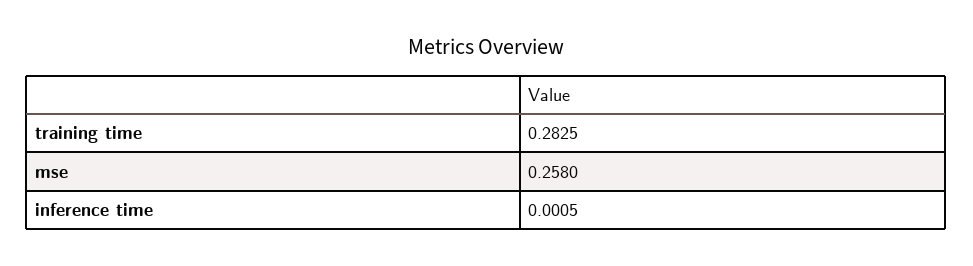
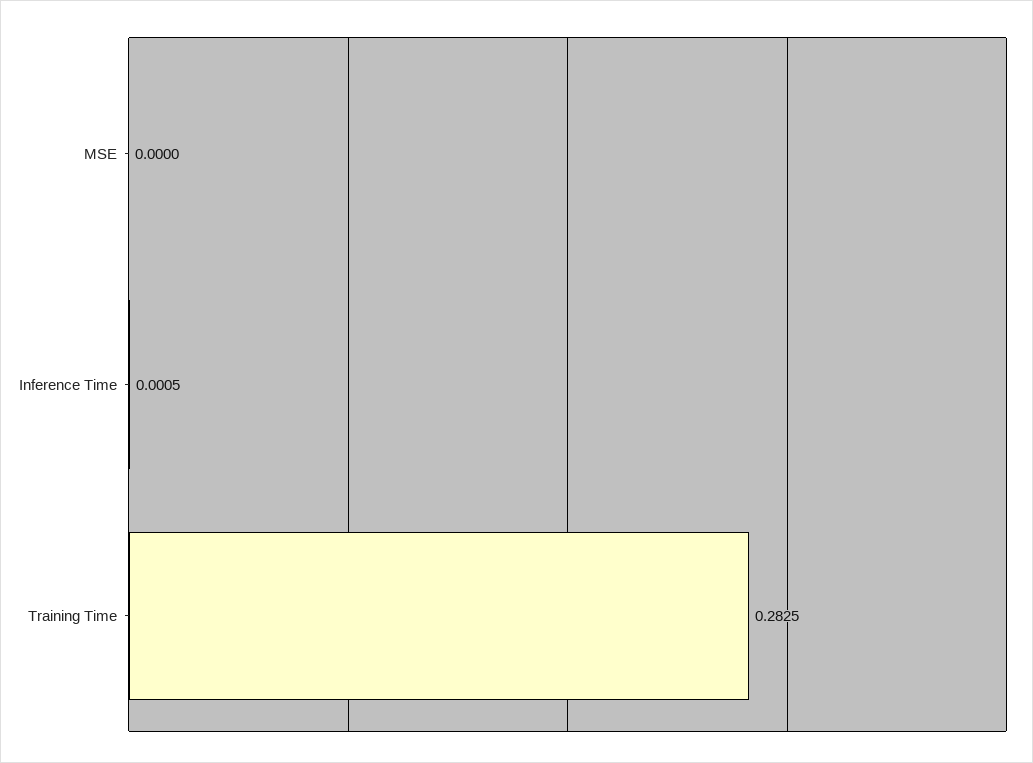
  {
    "training time": 0.2825,
-   "mse": 0.258,
+   "mse": 0,
    "inference time": 0.0005
  }

